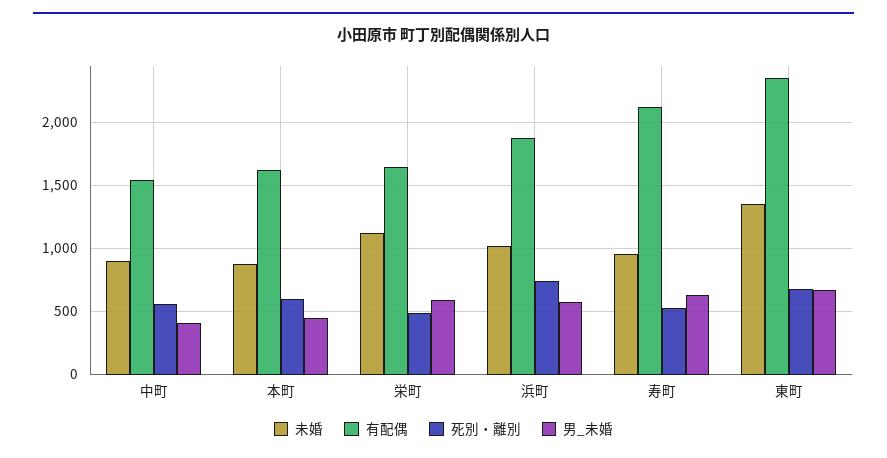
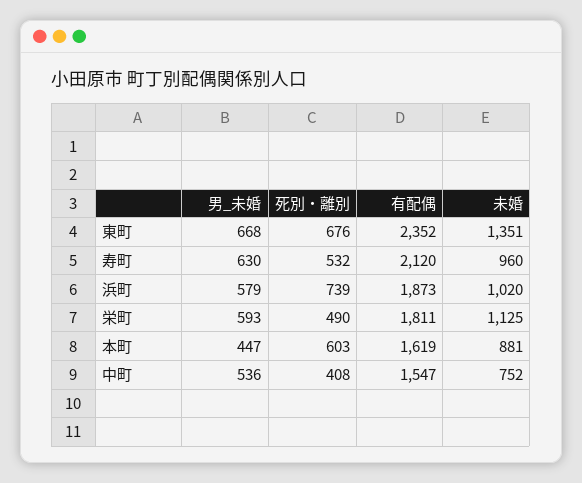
  {
    "未婚": {
-     "中町": 900,
+     "中町": 752,
      "本町": 881,
      "栄町": 1125,
      "浜町": 1020,
      "寿町": 960,
      "東町": 1351
    },
    "有配偶": {
      "中町": 1547,
      "本町": 1619,
-     "栄町": 1650,
+     "栄町": 1811,
      "浜町": 1873,
      "寿町": 2120,
      "東町": 2352
    },
    "死別・離別": {
-     "中町": 550,
+     "中町": 408,
      "本町": 603,
      "栄町": 490,
      "浜町": 739,
      "寿町": 532,
      "東町": 676
    },
    "男_未婚": {
-     "中町": 400,
+     "中町": 536,
      "本町": 447,
      "栄町": 593,
      "浜町": 579,
      "寿町": 630,
      "東町": 668
    }
  }

